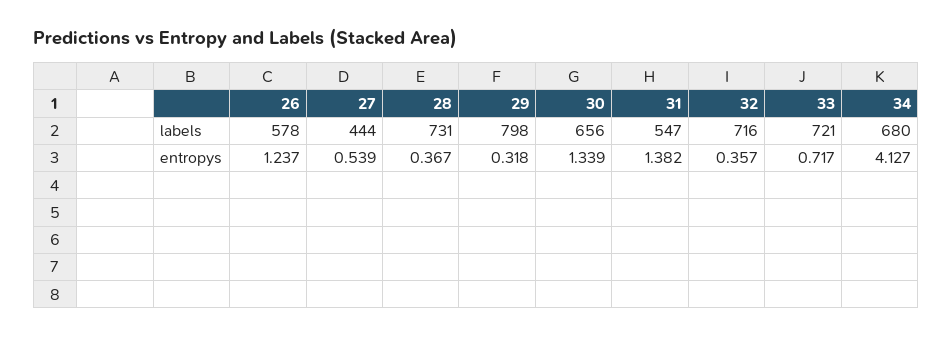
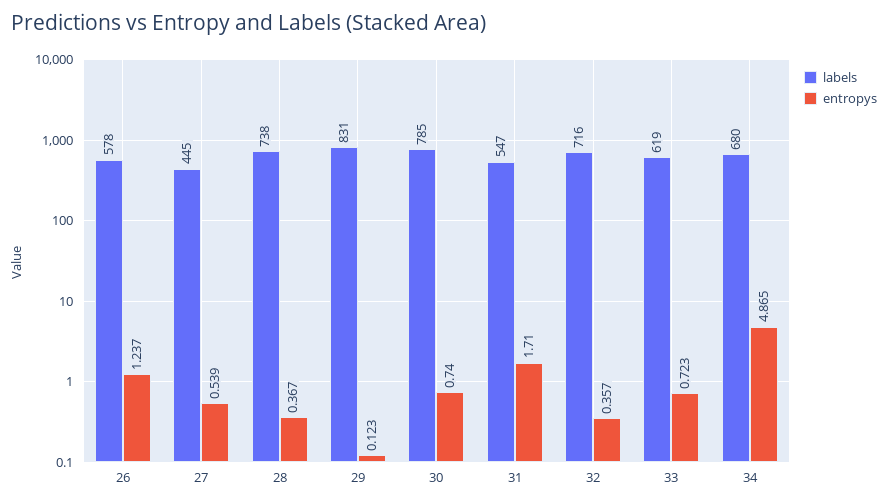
  {
    "labels": {
      "26": 578,
-     "27": 444,
+     "27": 445,
-     "28": 731,
+     "28": 738,
-     "29": 798,
+     "29": 831,
-     "30": 656,
+     "30": 785,
      "31": 547,
      "32": 716,
-     "33": 721,
+     "33": 619,
      "34": 680
    },
    "entropys": {
      "26": 1.237,
      "27": 0.539,
      "28": 0.367,
-     "29": 0.318,
+     "29": 0.123,
-     "30": 1.339,
+     "30": 0.74,
-     "31": 1.382,
+     "31": 1.71,
      "32": 0.357,
-     "33": 0.717,
+     "33": 0.723,
-     "34": 4.127
+     "34": 4.865
    }
  }

